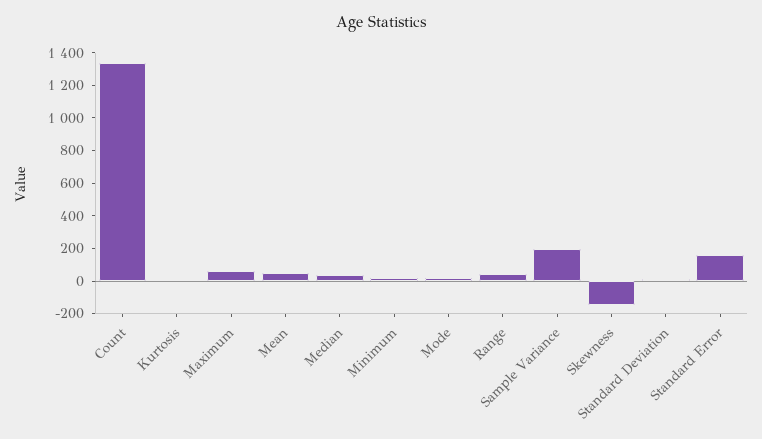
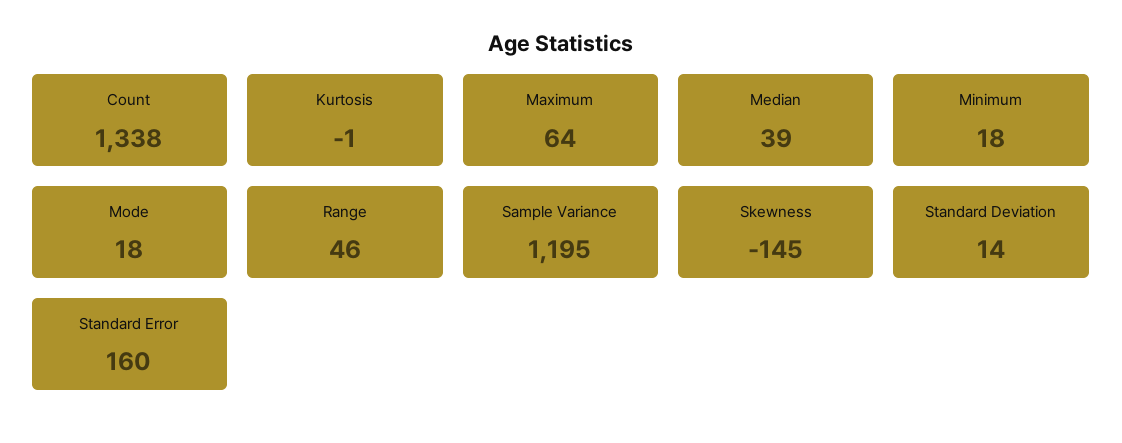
  {
    "Count": 1338,
    "Kurtosis": -1,
    "Maximum": 64,
-   "Mean": 50,
    "Median": 39,
    "Minimum": 18,
    "Mode": 18,
    "Range": 46,
-   "Sample Variance": 200,
+   "Sample Variance": 1195,
    "Skewness": -145,
    "Standard Deviation": 14,
    "Standard Error": 160
  }

